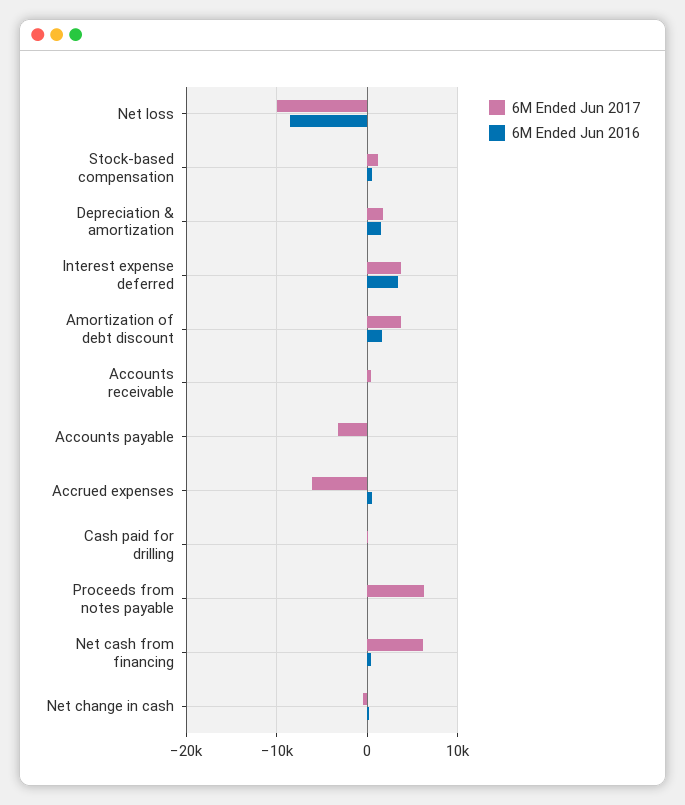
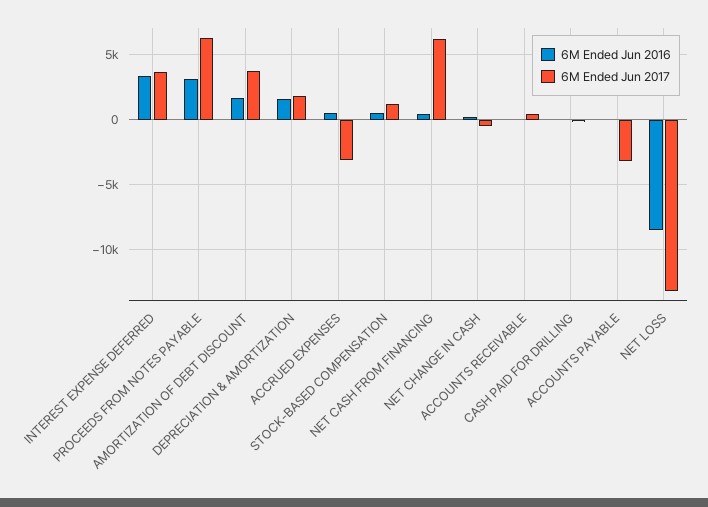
  {
    "6M Ended Jun 2017": {
-     "Net loss": -10000,
+     "Net loss": -13000,
      "Stock-based compensation": 1000,
      "Depreciation & amortization": 2000,
      "Interest expense deferred": 3500,
      "Amortization of debt discount": 4000,
      "Accounts receivable": 500,
      "Accounts payable": -3000,
-     "Accrued expenses": -6000,
+     "Accrued expenses": -3000,
      "Cash paid for drilling": 0,
      "Proceeds from notes payable": 6500,
      "Net cash from financing": 6000,
      "Net change in cash": -500
    },
    "6M Ended Jun 2016": {
      "Net loss": -8500,
      "Stock-based compensation": 500,
      "Depreciation & amortization": 1500,
      "Interest expense deferred": 3500,
      "Amortization of debt discount": 1500,
      "Accounts receivable": 0,
      "Accounts payable": 0,
      "Accrued expenses": 500,
      "Cash paid for drilling": 0,
-     "Proceeds from notes payable": 0,
+     "Proceeds from notes payable": 3000,
      "Net cash from financing": 500,
      "Net change in cash": 0
    }
  }

